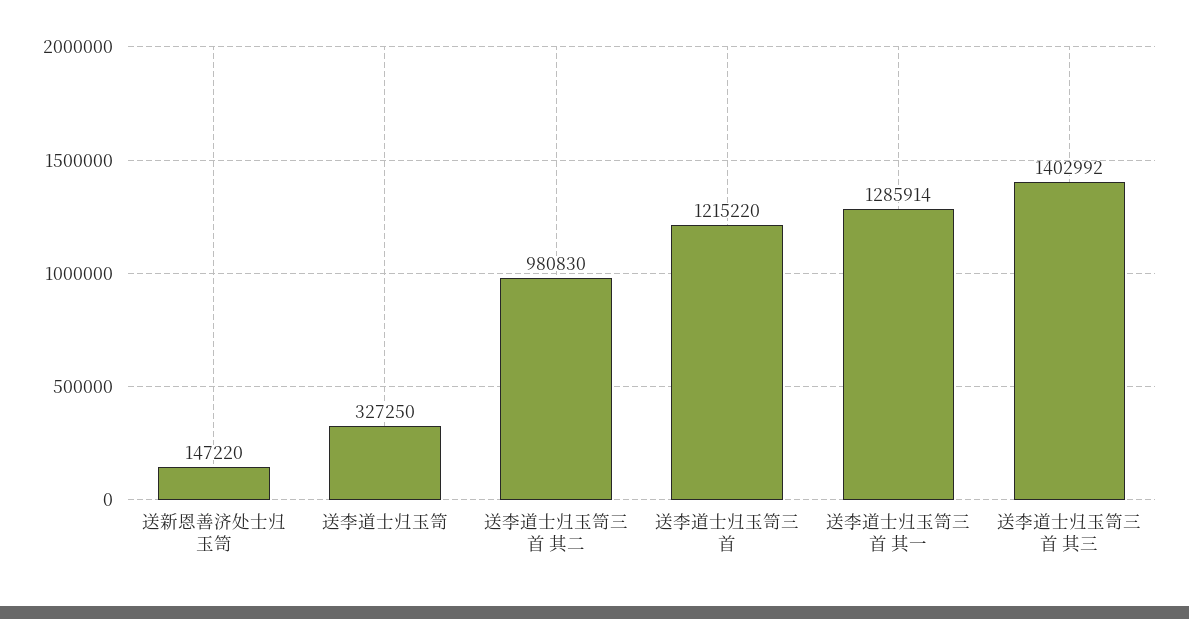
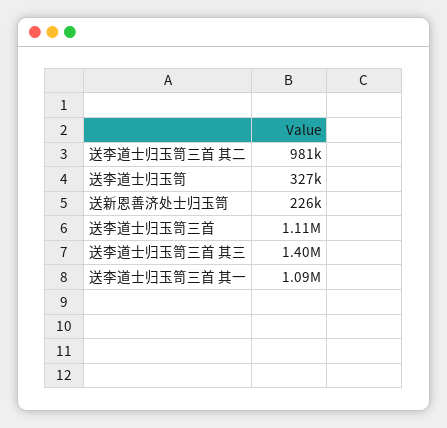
  {
-   "送新恩善济处士归玉笥": 147220,
+   "送新恩善济处士归玉笥": 226000,
    "送李道士归玉笥": 327250,
    "送李道士归玉笥三首 其二": 980830,
-   "送李道士归玉笥三首": 1215220,
+   "送李道士归玉笥三首": 1110000,
-   "送李道士归玉笥三首 其一": 1285914,
+   "送李道士归玉笥三首 其一": 1090000,
    "送李道士归玉笥三首 其三": 1402992
  }

